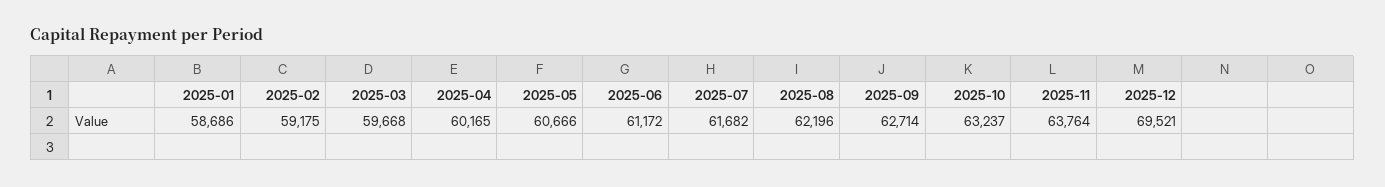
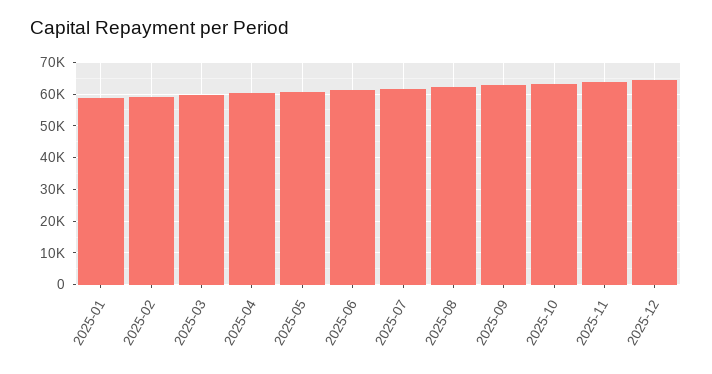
  {
    "2025-01": 58686,
    "2025-02": 59175,
    "2025-03": 59668,
    "2025-04": 60165,
    "2025-05": 60666,
    "2025-06": 61172,
    "2025-07": 61682,
    "2025-08": 62196,
    "2025-09": 62714,
    "2025-10": 63237,
    "2025-11": 63764,
-   "2025-12": 69521
+   "2025-12": 64000
  }

